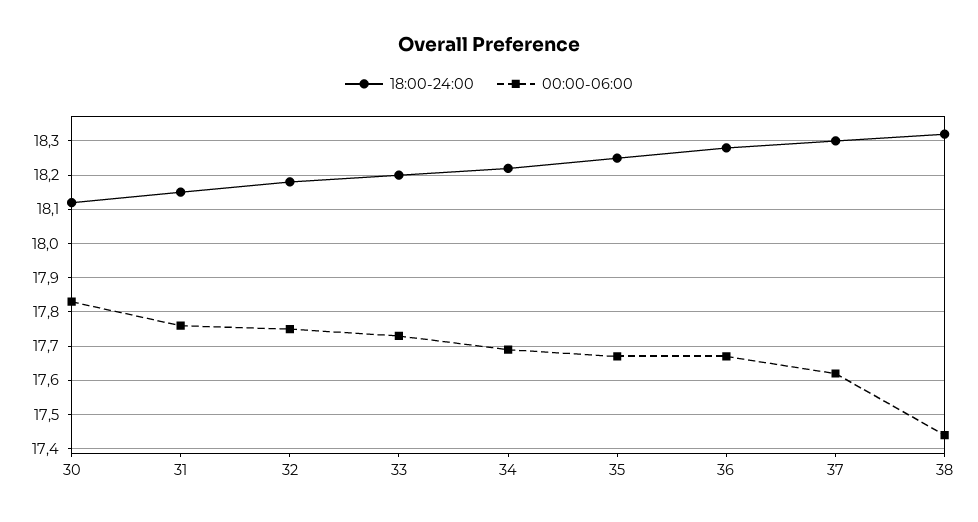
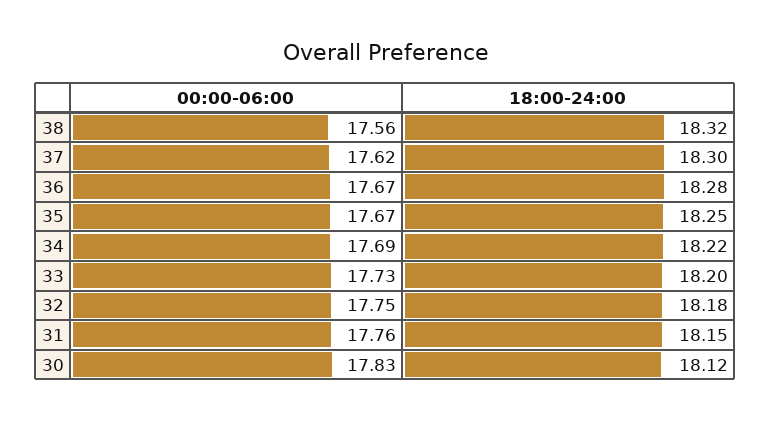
  {
    "18:00-24:00": {
      "30": 18.12,
      "31": 18.15,
      "32": 18.18,
      "33": 18.2,
      "34": 18.22,
      "35": 18.25,
      "36": 18.28,
      "37": 18.3,
      "38": 18.32
    },
    "00:00-06:00": {
      "30": 17.83,
      "31": 17.76,
      "32": 17.75,
      "33": 17.73,
      "34": 17.69,
      "35": 17.67,
      "36": 17.67,
      "37": 17.62,
-     "38": 17.45
+     "38": 17.56
    }
  }

